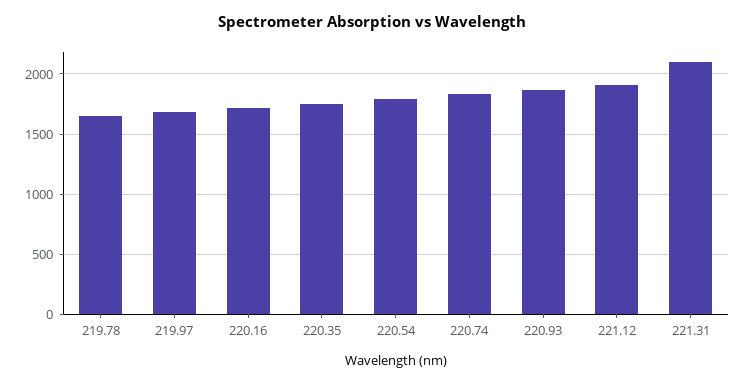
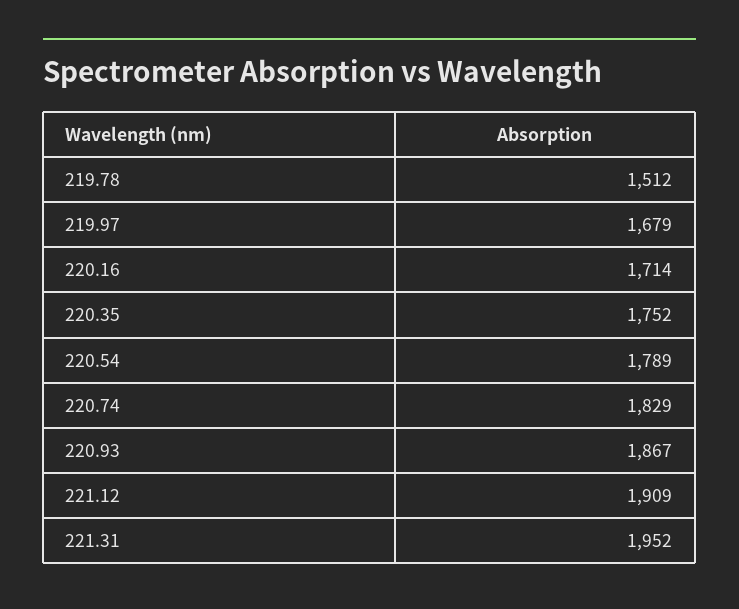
  {
-   "219.78": 1650,
+   "219.78": 1512,
    "219.97": 1679,
    "220.16": 1714,
    "220.35": 1752,
    "220.54": 1789,
    "220.74": 1829,
    "220.93": 1867,
    "221.12": 1909,
-   "221.31": 2100
+   "221.31": 1952
  }

